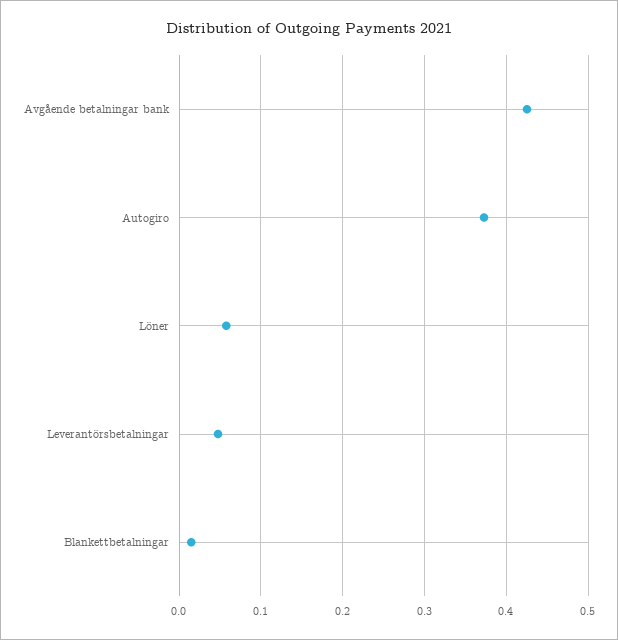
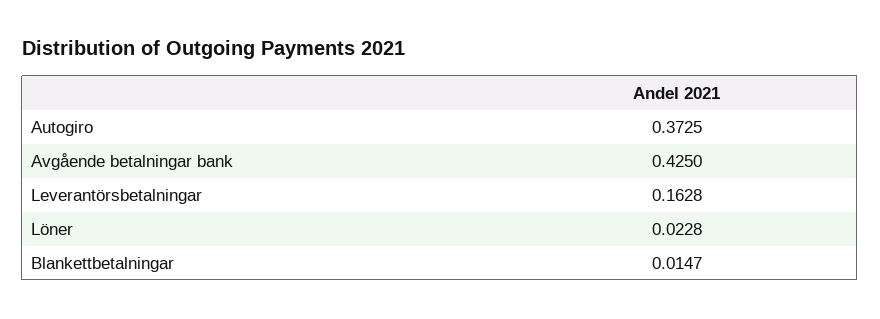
  {
    "Avgående betalningar bank": 0.425,
    "Autogiro": 0.3725,
-   "Löner": 0.06,
+   "Löner": 0.0228,
-   "Leverantörsbetalningar": 0.05,
+   "Leverantörsbetalningar": 0.1628,
    "Blankettbetalningar": 0.0147
  }

